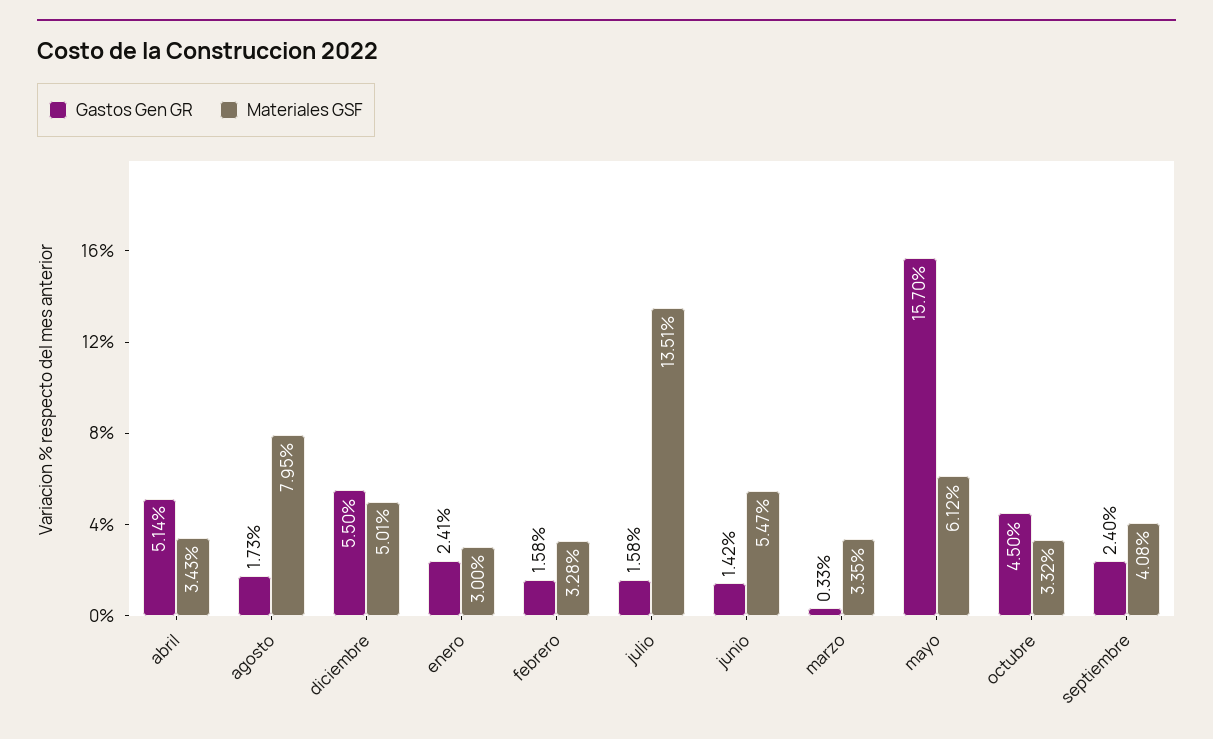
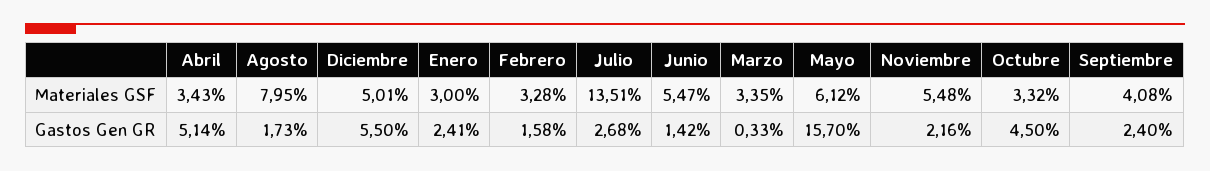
  {
    "Gastos Gen GR": {
      "abril": 5.14,
      "agosto": 1.73,
      "diciembre": 5.5,
      "enero": 2.41,
      "febrero": 1.58,
-     "julio": 1.58,
+     "julio": 2.68,
      "junio": 1.42,
      "marzo": 0.33,
      "mayo": 15.7,
      "octubre": 4.5,
-     "septiembre": 2.4
+     "septiembre": 2.4,
+     "Noviembre": 2.16
    },
    "Materiales GSF": {
      "abril": 3.43,
      "agosto": 7.95,
      "diciembre": 5.01,
      "enero": 3,
      "febrero": 3.28,
      "julio": 13.51,
      "junio": 5.47,
      "marzo": 3.35,
      "mayo": 6.12,
      "octubre": 3.32,
-     "septiembre": 4.08
+     "septiembre": 4.08,
+     "Noviembre": 5.48
    }
  }

